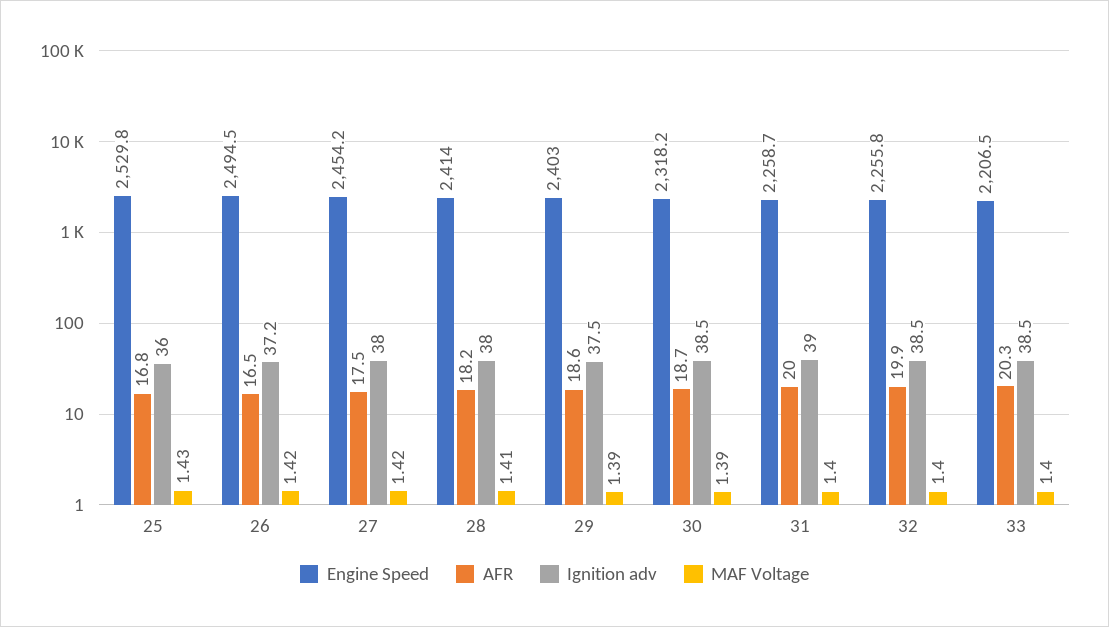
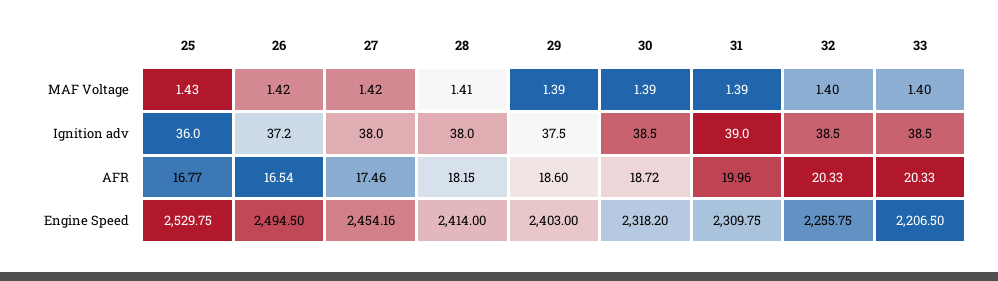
  {
    "Engine Speed": {
      "25": 2529.75,
      "26": 2494.5,
      "27": 2454.16,
      "28": 2414,
      "29": 2403,
      "30": 2318.2,
-     "31": 2258.7,
+     "31": 2309.75,
      "32": 2255.75,
      "33": 2206.5
    },
    "AFR": {
      "25": 16.77,
      "26": 16.54,
      "27": 17.46,
      "28": 18.15,
      "29": 18.6,
      "30": 18.72,
      "31": 19.96,
-     "32": 19.9,
+     "32": 20.33,
      "33": 20.33
    },
    "Ignition adv": {
      "25": 36,
      "26": 37.2,
      "27": 38,
      "28": 38,
      "29": 37.5,
      "30": 38.5,
      "31": 39,
      "32": 38.5,
      "33": 38.5
    },
    "MAF Voltage": {
      "25": 1.43,
      "26": 1.42,
      "27": 1.42,
      "28": 1.41,
      "29": 1.39,
      "30": 1.39,
-     "31": 1.4,
+     "31": 1.39,
      "32": 1.4,
      "33": 1.4
    }
  }

